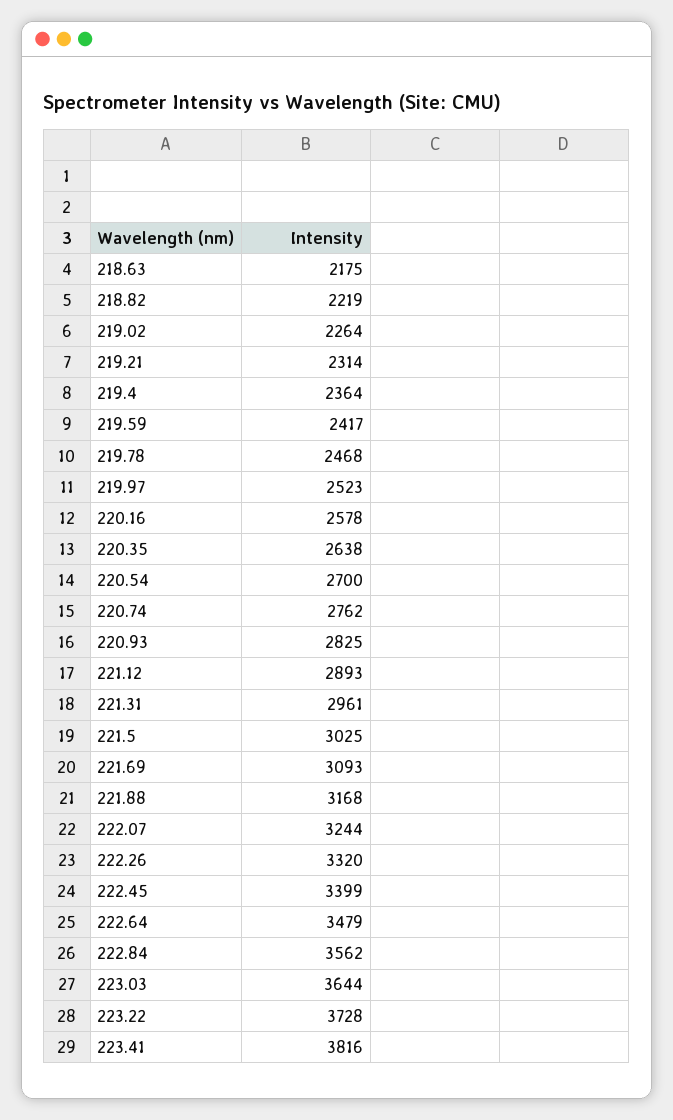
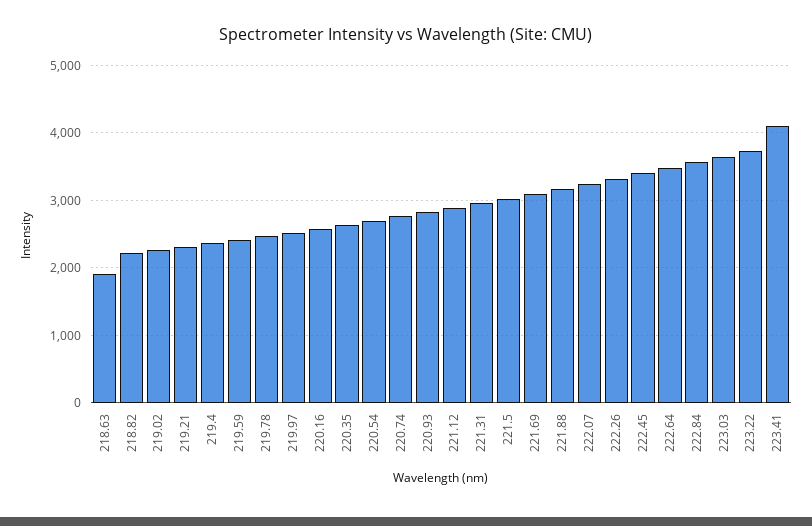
  {
-   "218.63": 2175,
+   "218.63": 1900,
    "218.82": 2219,
    "219.02": 2264,
    "219.21": 2314,
    "219.4": 2364,
    "219.59": 2417,
    "219.78": 2468,
    "219.97": 2523,
    "220.16": 2578,
    "220.35": 2638,
    "220.54": 2700,
    "220.74": 2762,
    "220.93": 2825,
    "221.12": 2893,
    "221.31": 2961,
    "221.5": 3025,
    "221.69": 3093,
    "221.88": 3168,
    "222.07": 3244,
    "222.26": 3320,
    "222.45": 3399,
    "222.64": 3479,
    "222.84": 3562,
    "223.03": 3644,
    "223.22": 3728,
-   "223.41": 3816
+   "223.41": 4100
  }

